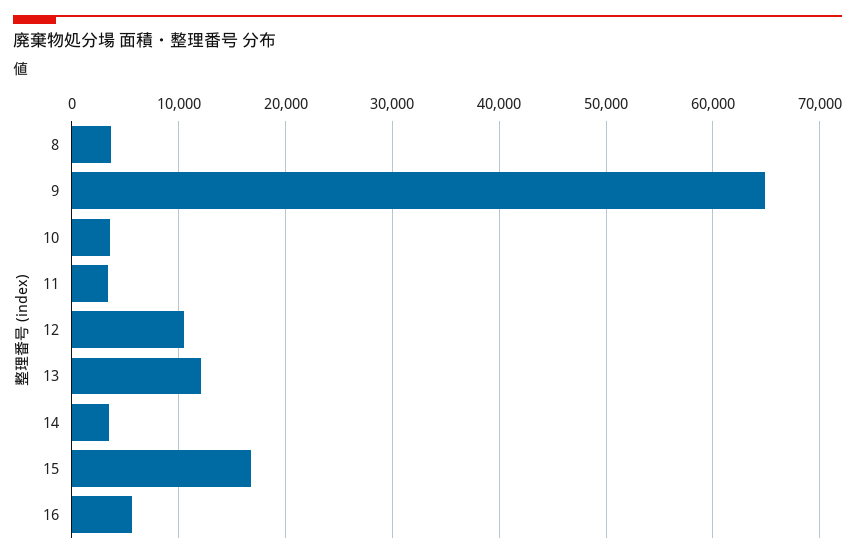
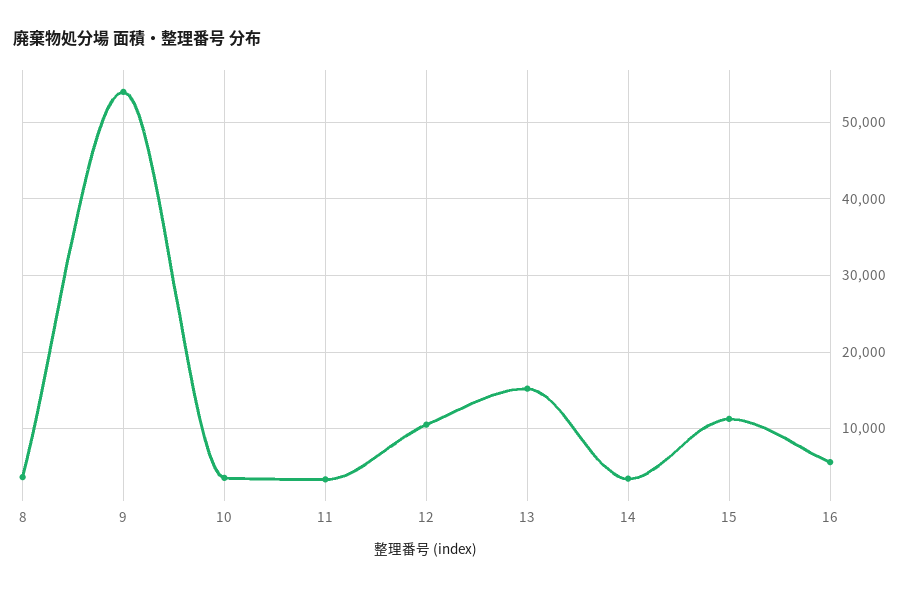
  {
    "8": 4000,
-   "9": 65000,
+   "9": 54000,
    "10": 4000,
    "11": 3000,
    "12": 11000,
-   "13": 12000,
+   "13": 15000,
    "14": 3000,
-   "15": 17000,
+   "15": 11000,
    "16": 6000
  }

